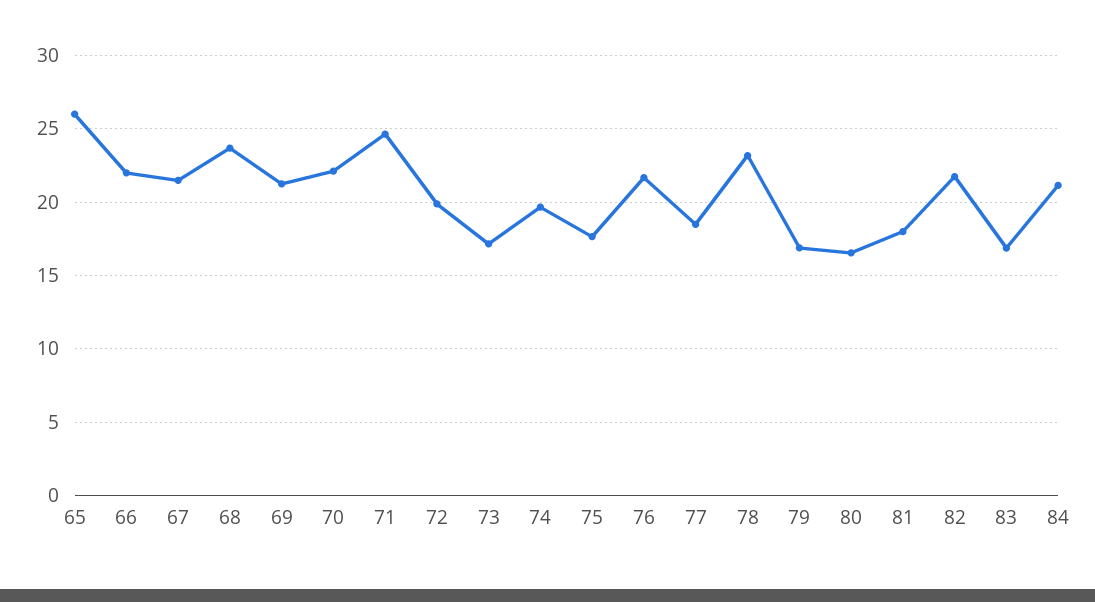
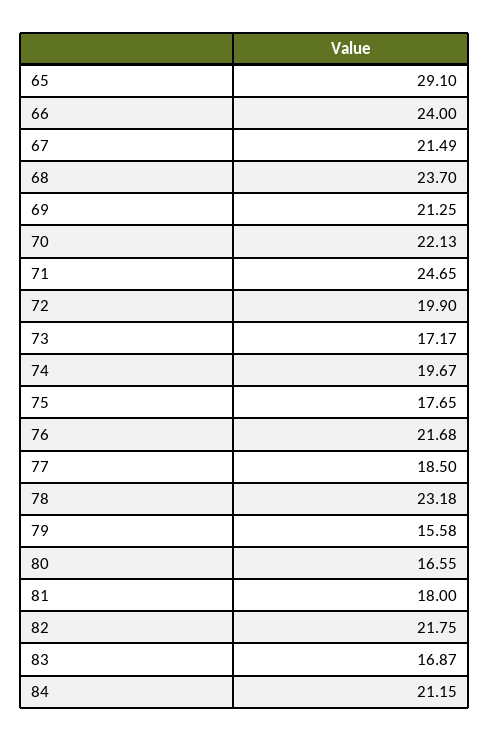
  {
-   "65": 26,
+   "65": 29.1,
-   "66": 22,
+   "66": 24,
    "67": 21.49,
    "68": 23.7,
    "69": 21.25,
    "70": 22.13,
    "71": 24.65,
    "72": 19.9,
    "73": 17.17,
    "74": 19.67,
    "75": 17.65,
    "76": 21.68,
    "77": 18.5,
    "78": 23.18,
-   "79": 17,
+   "79": 15.58,
    "80": 16.55,
    "81": 18,
    "82": 21.75,
    "83": 16.87,
    "84": 21.15
  }

